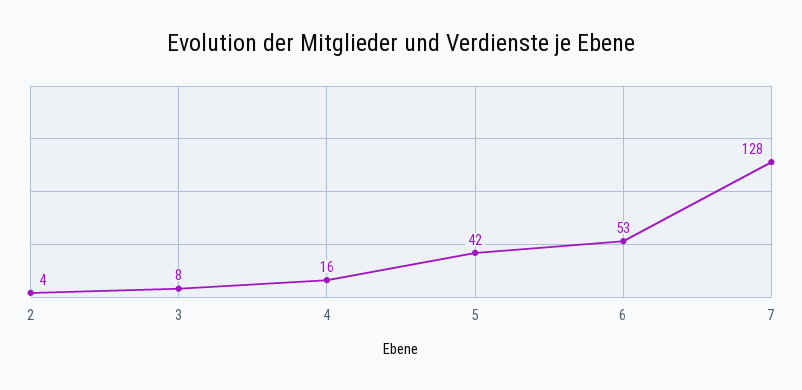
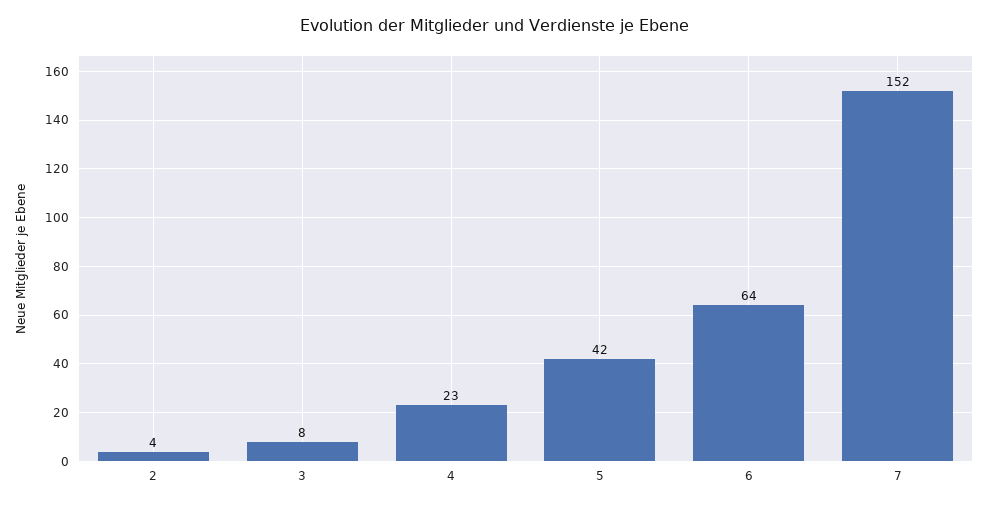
  {
    "2": 4,
    "3": 8,
-   "4": 16,
+   "4": 23,
    "5": 42,
-   "6": 53,
+   "6": 64,
-   "7": 128
+   "7": 152
  }

